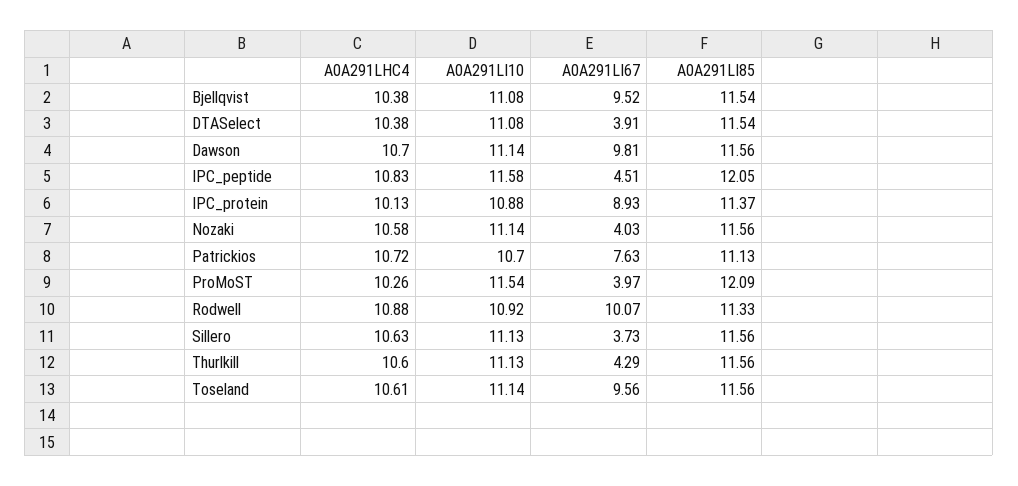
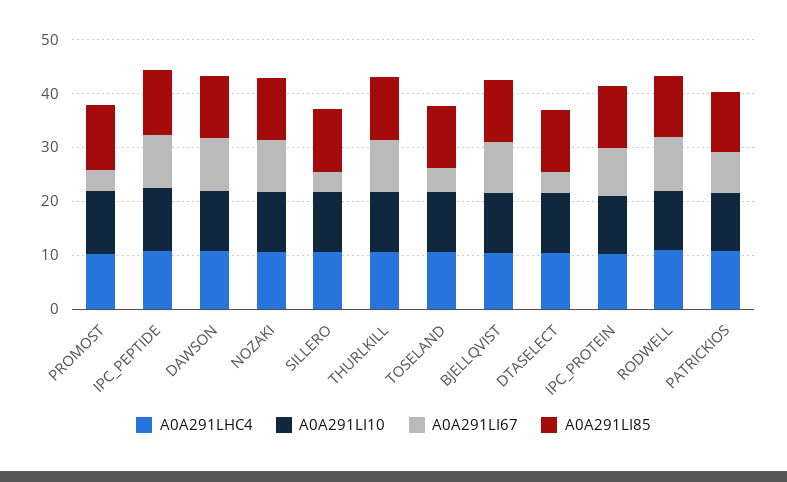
  {
    "A0A291LHC4": {
      "Bjellqvist": 10.38,
      "DTASelect": 10.38,
      "Dawson": 10.7,
      "IPC_peptide": 10.83,
      "IPC_protein": 10.13,
      "Nozaki": 10.58,
      "Patrickios": 10.72,
      "ProMoST": 10.26,
      "Rodwell": 10.88,
      "Sillero": 10.63,
      "Thurlkill": 10.6,
      "Toseland": 10.61
    },
    "A0A291LI10": {
      "Bjellqvist": 11.08,
      "DTASelect": 11.08,
      "Dawson": 11.14,
      "IPC_peptide": 11.58,
      "IPC_protein": 10.88,
      "Nozaki": 11.14,
      "Patrickios": 10.7,
      "ProMoST": 11.54,
      "Rodwell": 10.92,
      "Sillero": 11.13,
      "Thurlkill": 11.13,
      "Toseland": 11.14
    },
    "A0A291LI67": {
      "Bjellqvist": 9.52,
      "DTASelect": 3.91,
      "Dawson": 9.81,
-     "IPC_peptide": 4.51,
+     "IPC_peptide": 10,
      "IPC_protein": 8.93,
-     "Nozaki": 4.03,
+     "Nozaki": 10,
      "Patrickios": 7.63,
      "ProMoST": 3.97,
      "Rodwell": 10.07,
      "Sillero": 3.73,
-     "Thurlkill": 4.29,
+     "Thurlkill": 10,
-     "Toseland": 9.56
+     "Toseland": 4
    },
    "A0A291LI85": {
      "Bjellqvist": 11.54,
      "DTASelect": 11.54,
      "Dawson": 11.56,
      "IPC_peptide": 12.05,
      "IPC_protein": 11.37,
      "Nozaki": 11.56,
      "Patrickios": 11.13,
      "ProMoST": 12.09,
      "Rodwell": 11.33,
      "Sillero": 11.56,
      "Thurlkill": 11.56,
      "Toseland": 11.56
    }
  }

